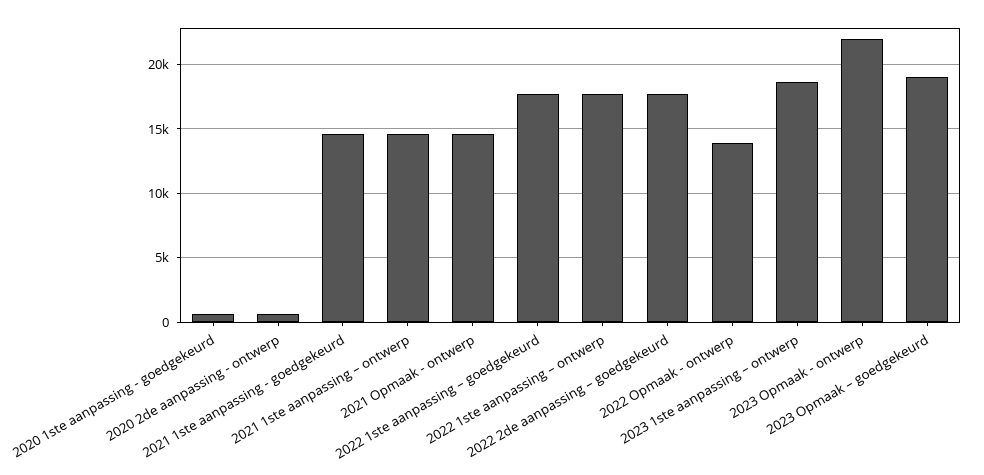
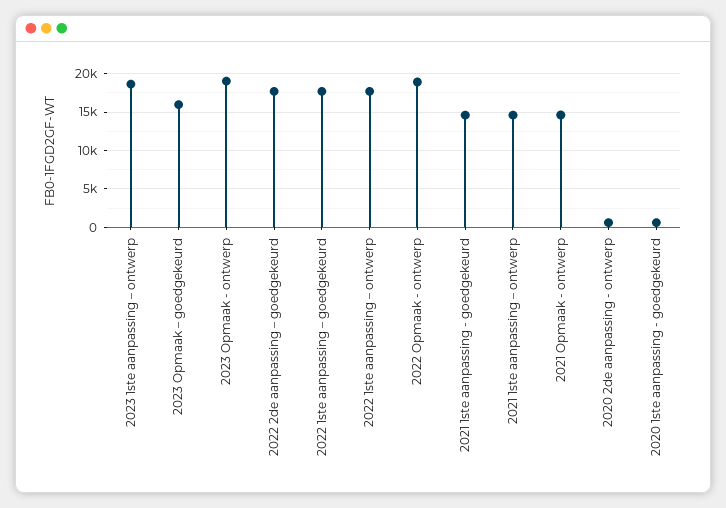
  {
    "2020 1ste aanpassing - goedgekeurd": 500,
    "2020 2de aanpassing - ontwerp": 500,
    "2021 1ste aanpassing - goedgekeurd": 14500,
    "2021 1ste aanpassing – ontwerp": 14500,
    "2021 Opmaak - ontwerp": 14500,
    "2022 1ste aanpassing – goedgekeurd": 17500,
    "2022 1ste aanpassing – ontwerp": 17500,
    "2022 2de aanpassing – goedgekeurd": 17500,
-   "2022 Opmaak - ontwerp": 14000,
+   "2022 Opmaak - ontwerp": 19000,
    "2023 1ste aanpassing – ontwerp": 18500,
-   "2023 Opmaak - ontwerp": 22000,
+   "2023 Opmaak - ontwerp": 19000,
-   "2023 Opmaak – goedgekeurd": 19000
+   "2023 Opmaak – goedgekeurd": 16000
  }

